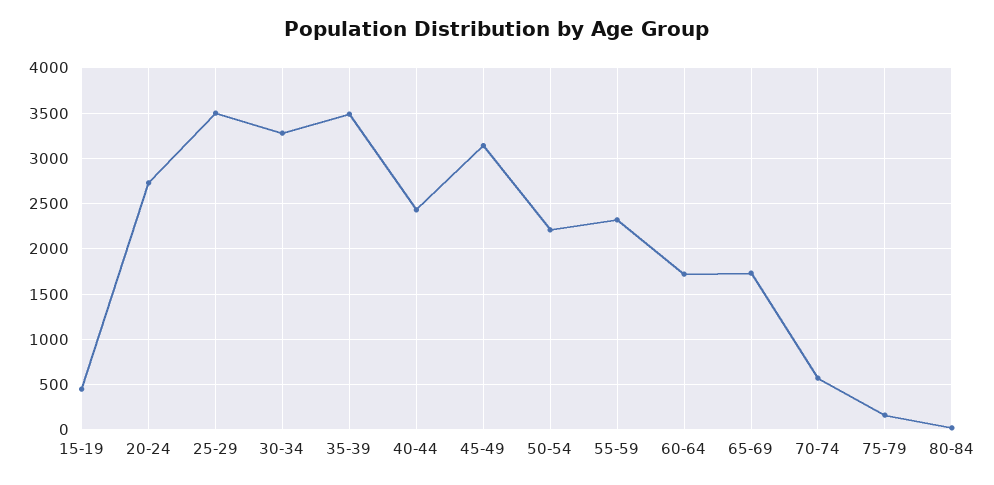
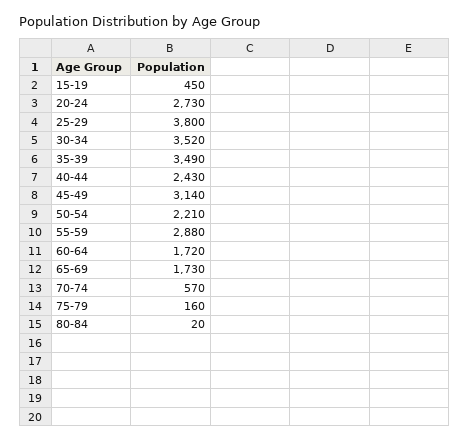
  {
    "15-19": 450,
    "20-24": 2730,
-   "25-29": 3500,
+   "25-29": 3800,
-   "30-34": 3300,
+   "30-34": 3520,
    "35-39": 3490,
    "40-44": 2430,
    "45-49": 3140,
    "50-54": 2210,
-   "55-59": 2300,
+   "55-59": 2880,
    "60-64": 1720,
    "65-69": 1730,
    "70-74": 570,
    "75-79": 160,
    "80-84": 20
  }

